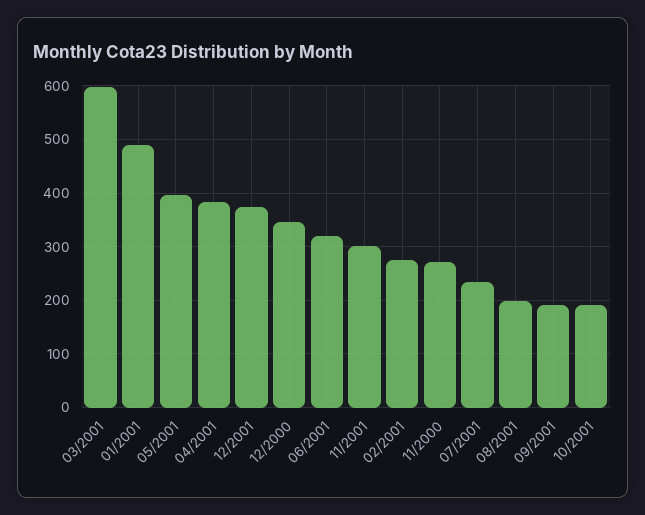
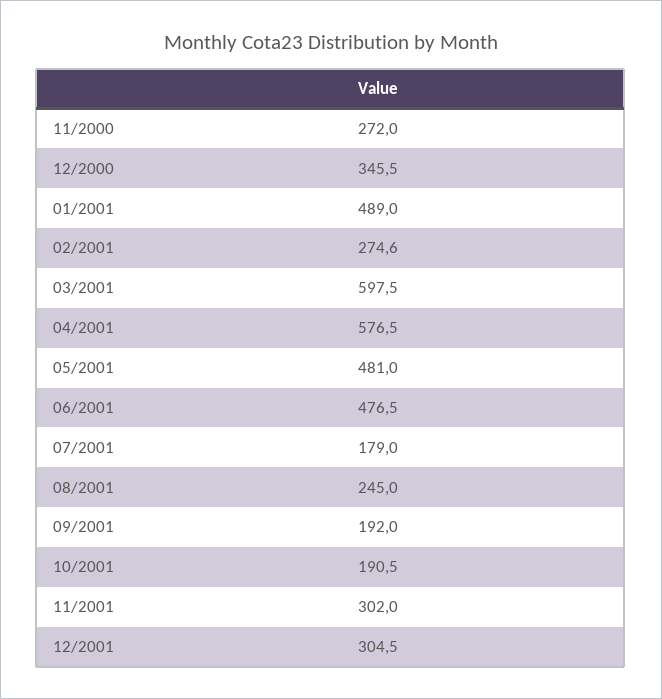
  {
    "03/2001": 597.5,
    "01/2001": 489,
-   "05/2001": 400,
+   "05/2001": 481,
-   "04/2001": 380,
+   "04/2001": 576.5,
-   "12/2001": 380,
+   "12/2001": 304.5,
    "12/2000": 345.5,
-   "06/2001": 320,
+   "06/2001": 476.5,
    "11/2001": 302,
    "02/2001": 274.6,
    "11/2000": 272,
-   "07/2001": 240,
+   "07/2001": 179,
-   "08/2001": 200,
+   "08/2001": 245,
    "09/2001": 192,
    "10/2001": 190.5
  }

